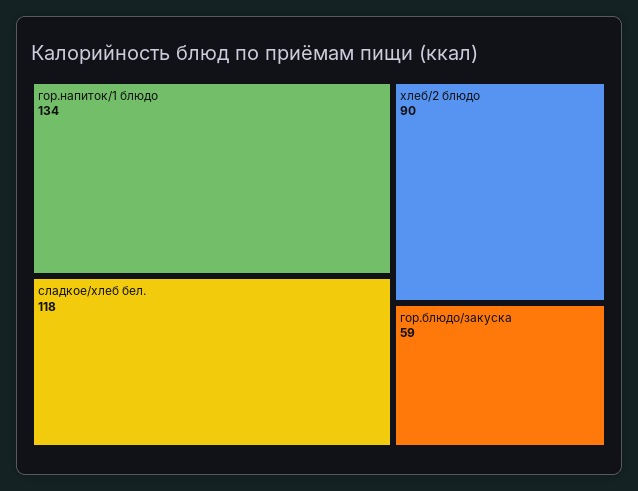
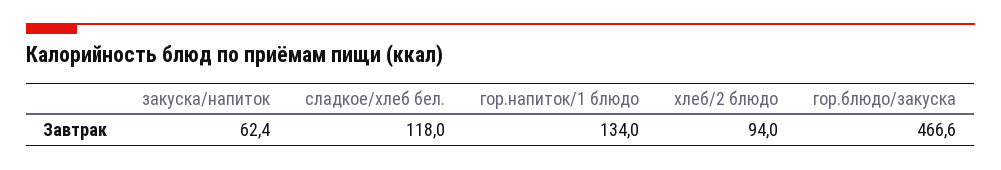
  {
    "гор.напиток/1 блюдо": 134,
    "сладкое/хлеб бел.": 118,
-   "хлеб/2 блюдо": 90,
+   "хлеб/2 блюдо": 94,
-   "гор.блюдо/закуска": 59
+   "гор.блюдо/закуска": 466.6,
+   "закуска/напиток": 62.4
  }

